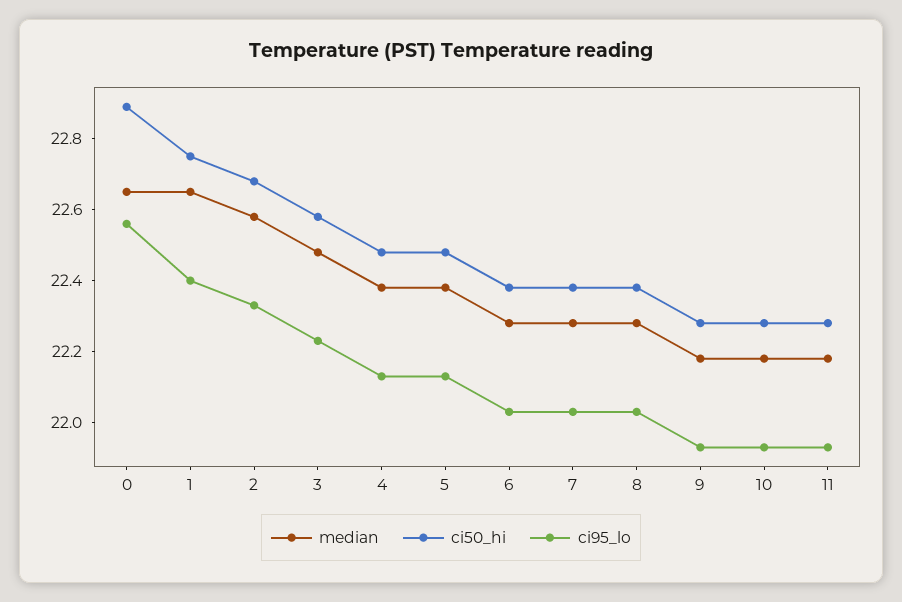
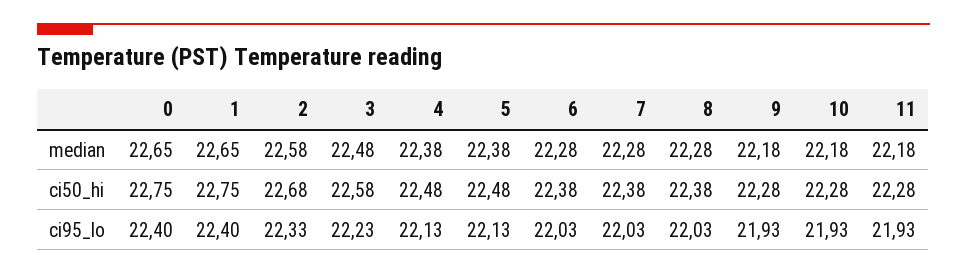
  {
    "median": {
      "0": 22.65,
      "1": 22.65,
      "2": 22.58,
      "3": 22.48,
      "4": 22.38,
      "5": 22.38,
      "6": 22.28,
      "7": 22.28,
      "8": 22.28,
      "9": 22.18,
      "10": 22.18,
      "11": 22.18
    },
    "ci50_hi": {
-     "0": 22.9,
+     "0": 22.75,
      "1": 22.75,
      "2": 22.68,
      "3": 22.58,
      "4": 22.48,
      "5": 22.48,
      "6": 22.38,
      "7": 22.38,
      "8": 22.38,
      "9": 22.28,
      "10": 22.28,
      "11": 22.28
    },
    "ci95_lo": {
-     "0": 22.55,
+     "0": 22.4,
      "1": 22.4,
      "2": 22.33,
      "3": 22.23,
      "4": 22.13,
      "5": 22.13,
      "6": 22.03,
      "7": 22.03,
      "8": 22.03,
      "9": 21.93,
      "10": 21.93,
      "11": 21.93
    }
  }

